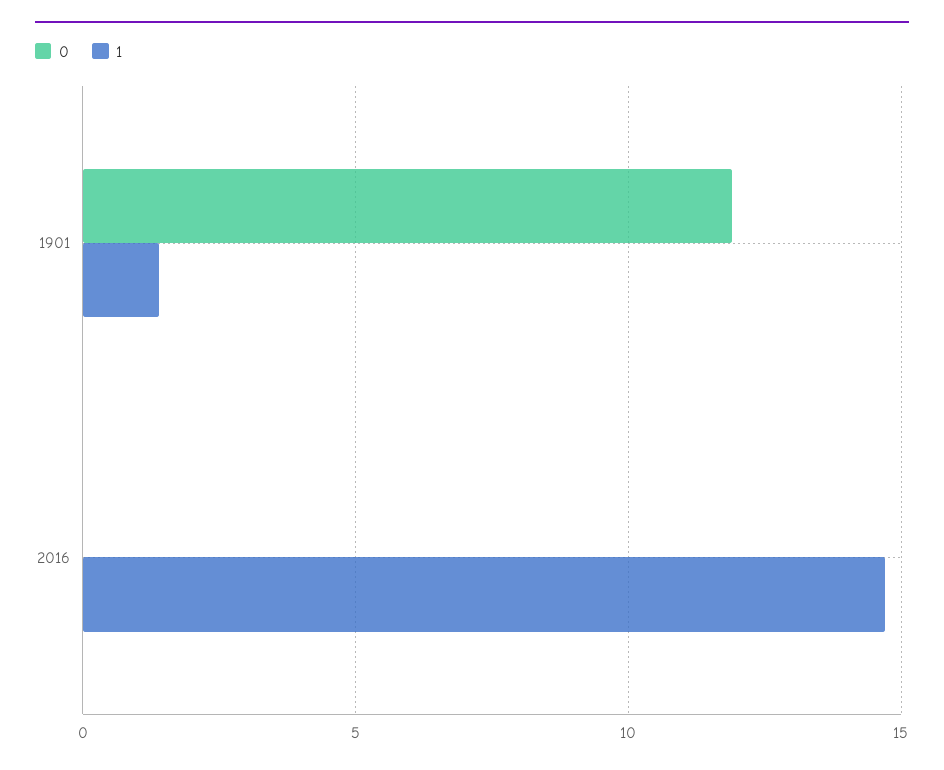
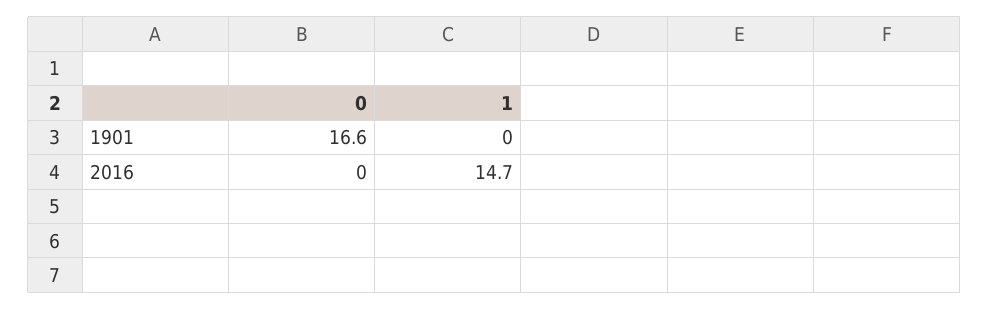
  {
    "0": {
-     "1901": 12,
+     "1901": 16.6,
      "2016": 0
    },
    "1": {
-     "1901": 1.5,
+     "1901": 0,
      "2016": 14.7
    }
  }

